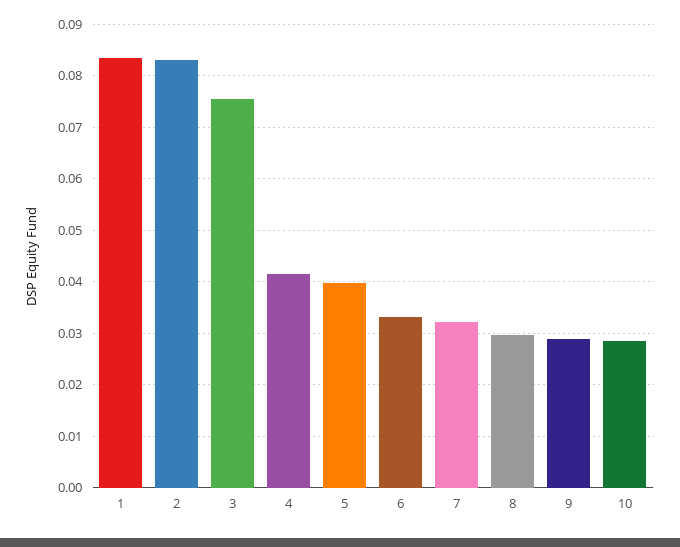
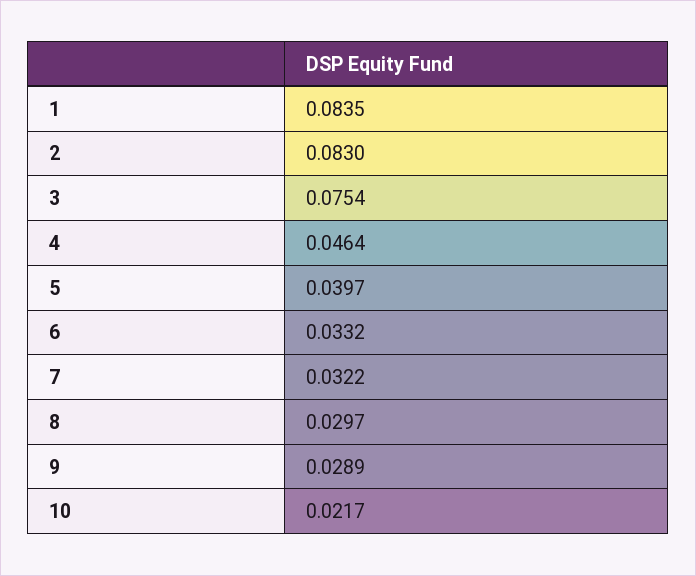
  {
    "1": 0.0835,
    "2": 0.083,
    "3": 0.0754,
-   "4": 0.042,
+   "4": 0.0464,
    "5": 0.0397,
    "6": 0.0332,
    "7": 0.0322,
    "8": 0.0297,
    "9": 0.0289,
-   "10": 0.028
+   "10": 0.0217
  }

